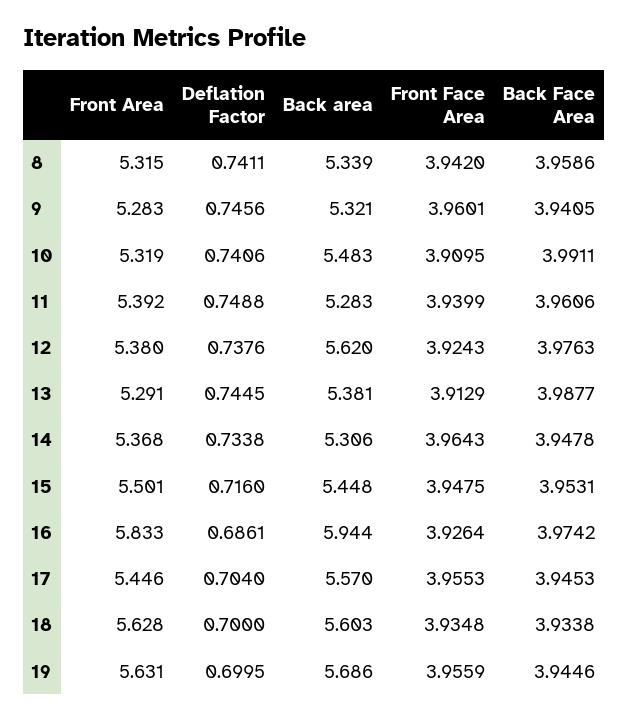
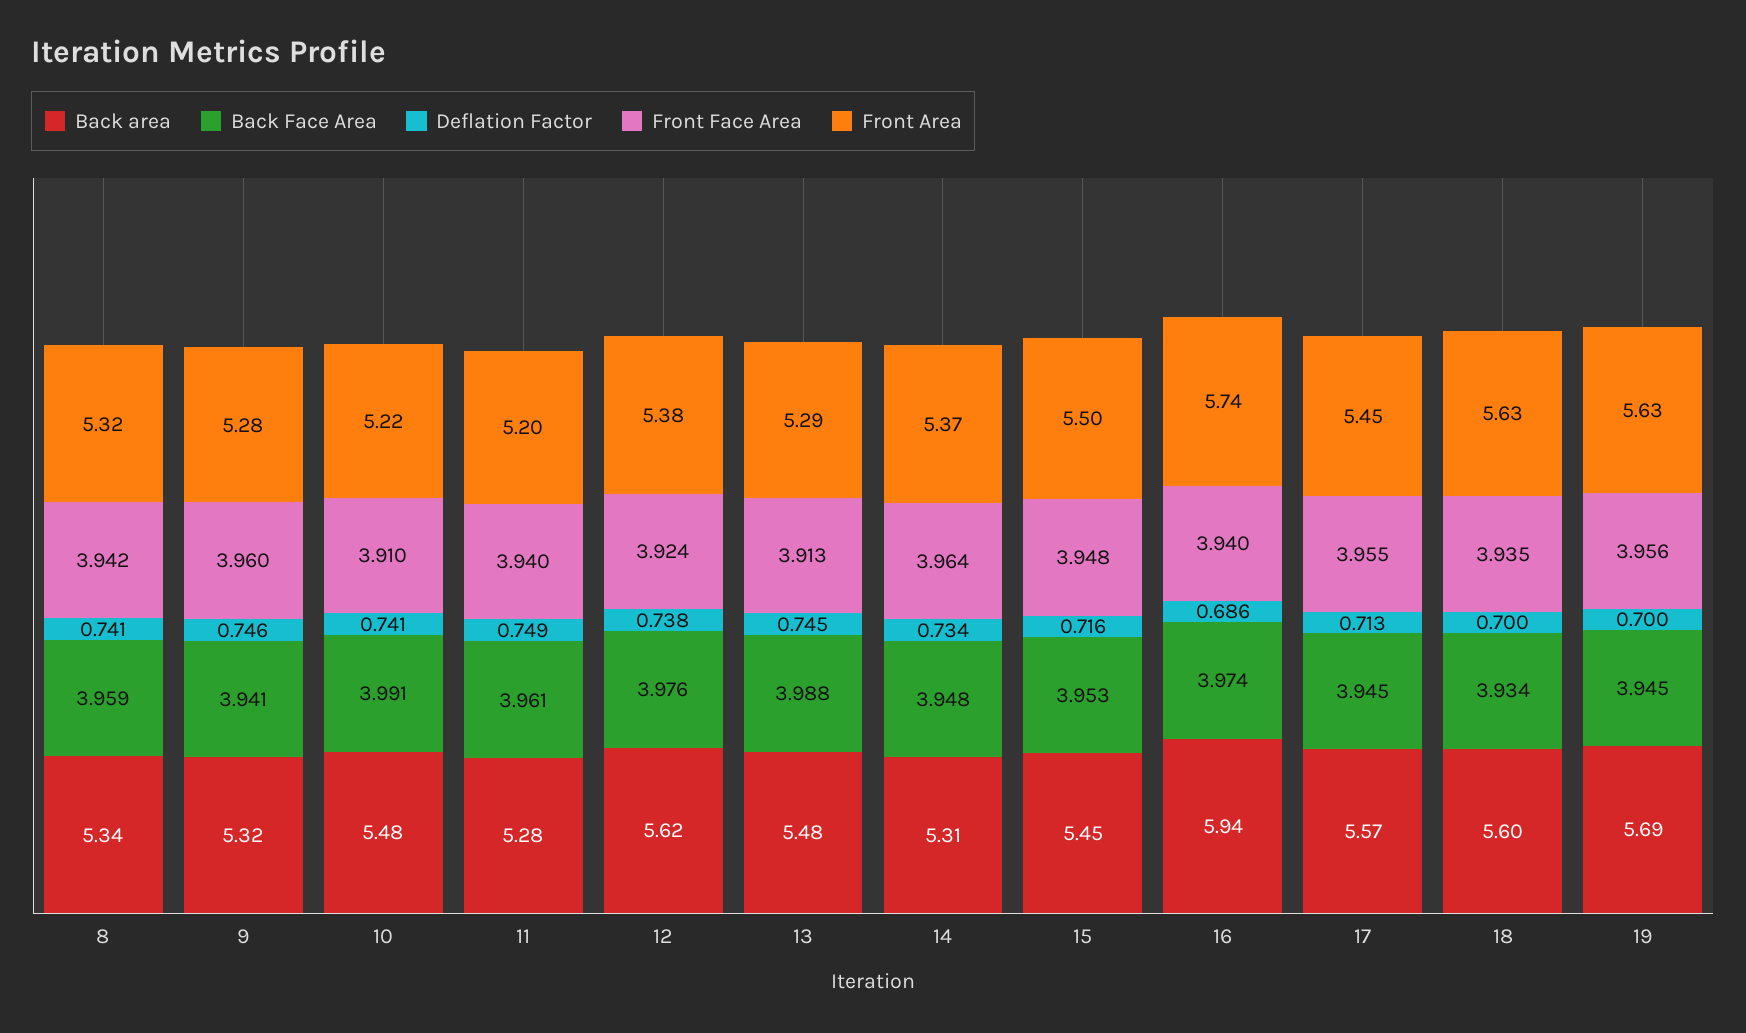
  {
    "Front Area": {
      "8": 5.315,
      "9": 5.283,
-     "10": 5.319,
+     "10": 5.22,
-     "11": 5.392,
+     "11": 5.2,
      "12": 5.38,
      "13": 5.291,
      "14": 5.368,
      "15": 5.501,
-     "16": 5.833,
+     "16": 5.74,
      "17": 5.446,
      "18": 5.628,
      "19": 5.631
    },
    "Deflation Factor": {
      "8": 0.7411,
      "9": 0.7456,
      "10": 0.7406,
      "11": 0.7488,
      "12": 0.7376,
      "13": 0.7445,
      "14": 0.7338,
      "15": 0.716,
      "16": 0.6861,
-     "17": 0.704,
+     "17": 0.713,
      "18": 0.7,
      "19": 0.6995
    },
    "Back area": {
      "8": 5.339,
      "9": 5.321,
      "10": 5.483,
      "11": 5.283,
      "12": 5.62,
-     "13": 5.381,
+     "13": 5.48,
      "14": 5.306,
      "15": 5.448,
      "16": 5.944,
      "17": 5.57,
      "18": 5.603,
      "19": 5.686
    },
    "Front Face Area": {
      "8": 3.942,
      "9": 3.9601,
      "10": 3.9095,
      "11": 3.9399,
      "12": 3.9243,
      "13": 3.9129,
      "14": 3.9643,
      "15": 3.9475,
-     "16": 3.9264,
+     "16": 3.94,
      "17": 3.9553,
      "18": 3.9348,
      "19": 3.9559
    },
    "Back Face Area": {
      "8": 3.9586,
      "9": 3.9405,
      "10": 3.9911,
      "11": 3.9606,
      "12": 3.9763,
      "13": 3.9877,
      "14": 3.9478,
      "15": 3.9531,
      "16": 3.9742,
      "17": 3.9453,
      "18": 3.9338,
      "19": 3.9446
    }
  }

